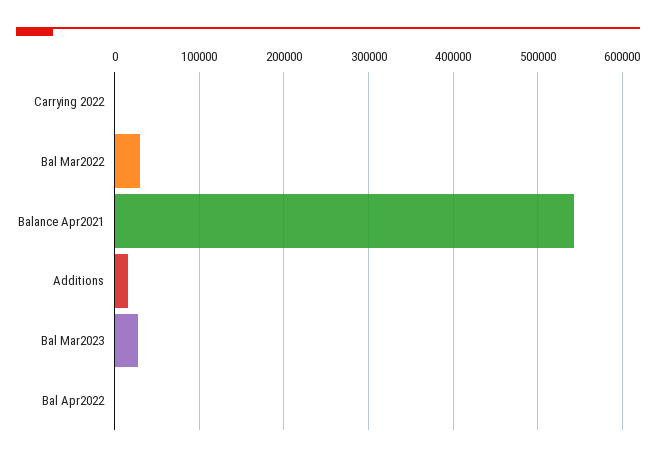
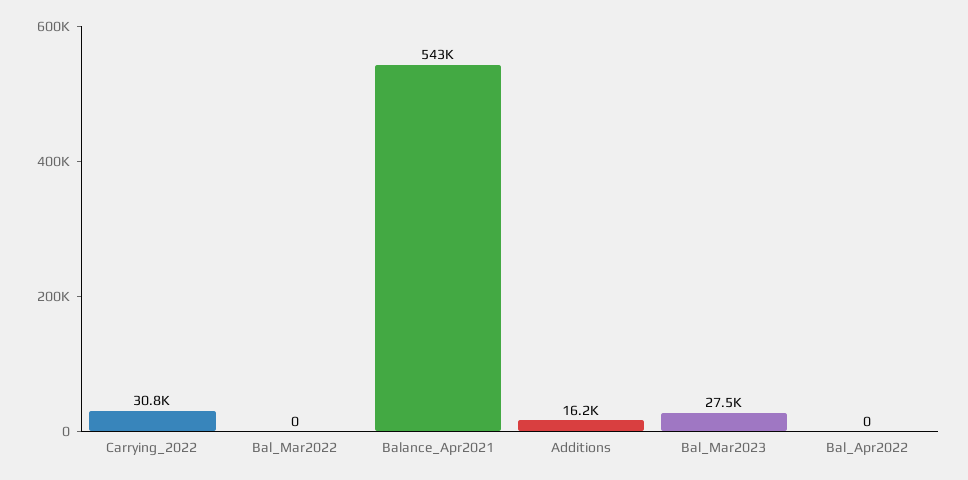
  {
-   "Carrying 2022": 0,
+   "Carrying 2022": 30800,
-   "Bal Mar2022": 30000,
+   "Bal Mar2022": 0,
    "Balance Apr2021": 543000,
    "Additions": 16200,
    "Bal Mar2023": 27500,
    "Bal Apr2022": 0
  }

